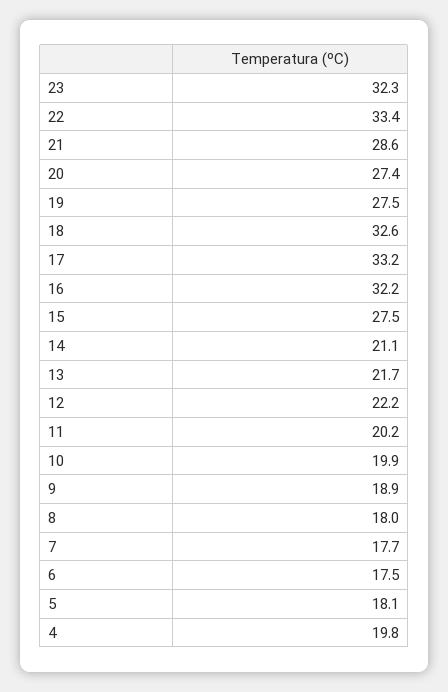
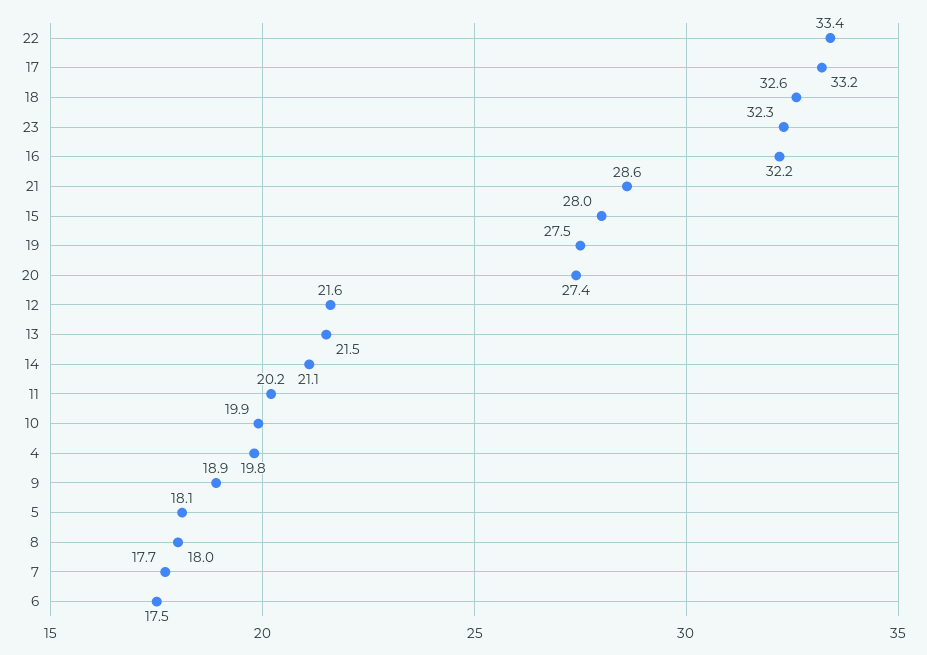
  {
    "23": 32.3,
    "22": 33.4,
    "21": 28.6,
    "20": 27.4,
    "19": 27.5,
    "18": 32.6,
    "17": 33.2,
    "16": 32.2,
-   "15": 27.5,
+   "15": 28,
    "14": 21.1,
-   "13": 21.7,
+   "13": 21.5,
-   "12": 22.2,
+   "12": 21.6,
    "11": 20.2,
    "10": 19.9,
    "9": 18.9,
    "8": 18,
    "7": 17.7,
    "6": 17.5,
    "5": 18.1,
    "4": 19.8
  }

